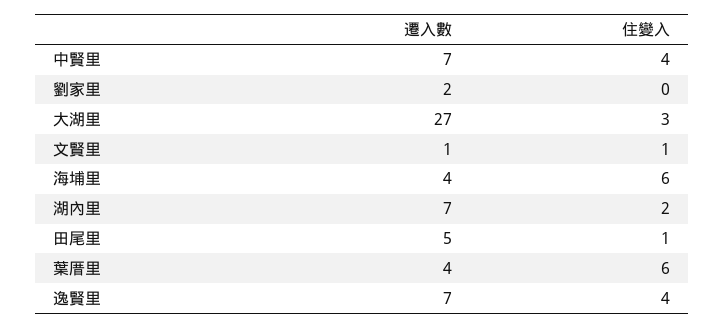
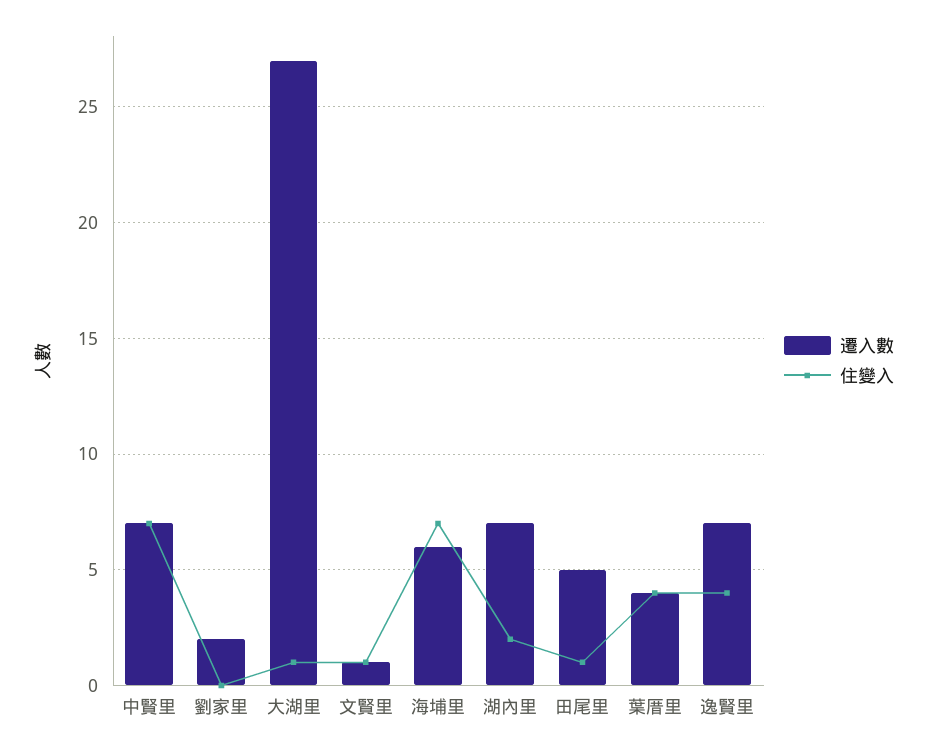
  {
    "遷入數": {
      "中賢里": 7,
      "劉家里": 2,
      "大湖里": 27,
      "文賢里": 1,
-     "海埔里": 4,
+     "海埔里": 6,
      "湖內里": 7,
      "田尾里": 5,
      "葉厝里": 4,
      "逸賢里": 7
    },
    "住變入": {
-     "中賢里": 4,
+     "中賢里": 7,
      "劉家里": 0,
-     "大湖里": 3,
+     "大湖里": 1,
      "文賢里": 1,
-     "海埔里": 6,
+     "海埔里": 7,
      "湖內里": 2,
      "田尾里": 1,
-     "葉厝里": 6,
+     "葉厝里": 4,
      "逸賢里": 4
    }
  }

